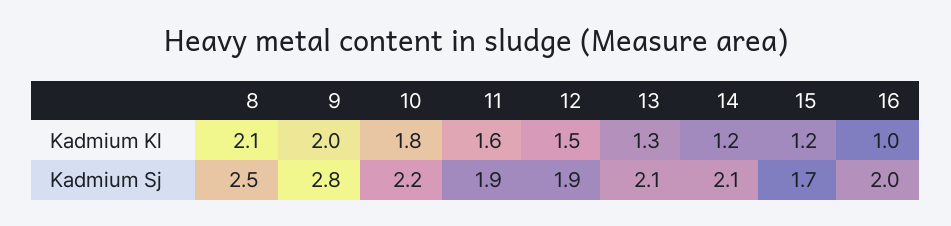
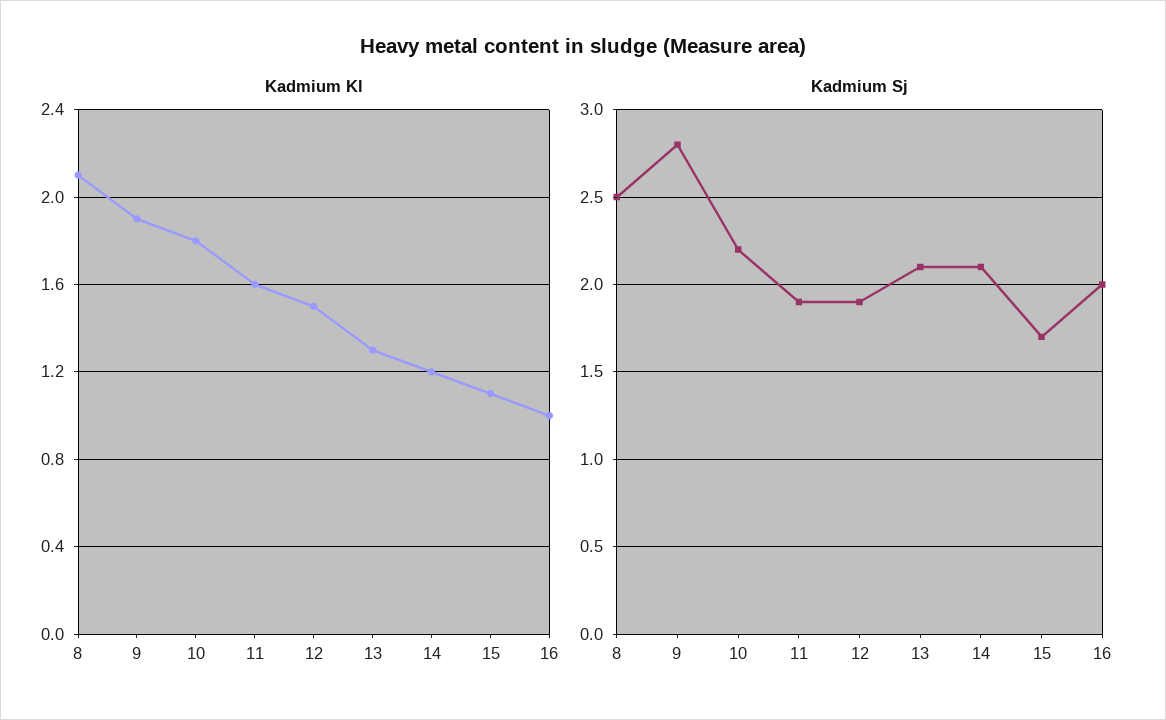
  {
    "Kadmium Kl": {
      "8": 2.1,
-     "9": 2,
+     "9": 1.9,
      "10": 1.8,
      "11": 1.6,
      "12": 1.5,
      "13": 1.3,
      "14": 1.2,
-     "15": 1.2,
+     "15": 1.1,
      "16": 1
    },
    "Kadmium Sj": {
      "8": 2.5,
      "9": 2.8,
      "10": 2.2,
      "11": 1.9,
      "12": 1.9,
      "13": 2.1,
      "14": 2.1,
      "15": 1.7,
      "16": 2
    }
  }

